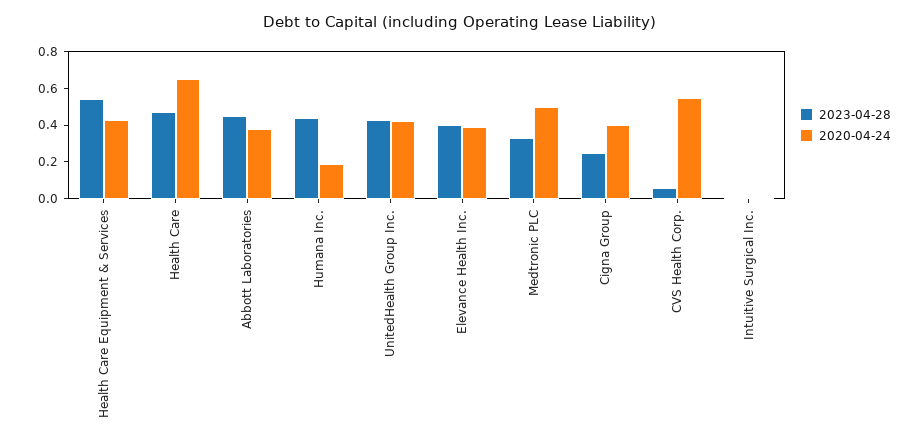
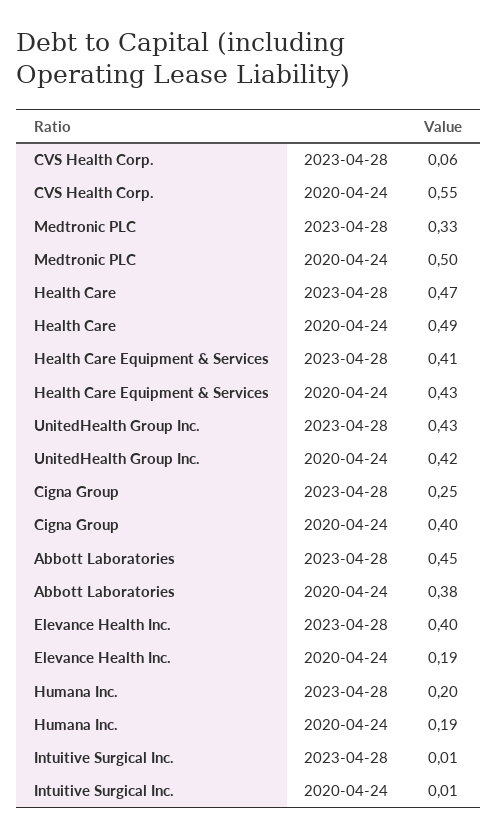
  {
    "2023-04-28": {
-     "Health Care Equipment & Services": 0.55,
+     "Health Care Equipment & Services": 0.41,
      "Health Care": 0.47,
      "Abbott Laboratories": 0.45,
-     "Humana Inc.": 0.45,
+     "Humana Inc.": 0.2,
      "UnitedHealth Group Inc.": 0.43,
      "Elevance Health Inc.": 0.4,
      "Medtronic PLC": 0.33,
      "Cigna Group": 0.25,
      "CVS Health Corp.": 0.06,
      "Intuitive Surgical Inc.": 0.01
    },
    "2020-04-24": {
      "Health Care Equipment & Services": 0.43,
-     "Health Care": 0.65,
+     "Health Care": 0.49,
      "Abbott Laboratories": 0.38,
      "Humana Inc.": 0.19,
      "UnitedHealth Group Inc.": 0.42,
-     "Elevance Health Inc.": 0.4,
+     "Elevance Health Inc.": 0.19,
      "Medtronic PLC": 0.5,
      "Cigna Group": 0.4,
      "CVS Health Corp.": 0.55,
      "Intuitive Surgical Inc.": 0.01
    }
  }

